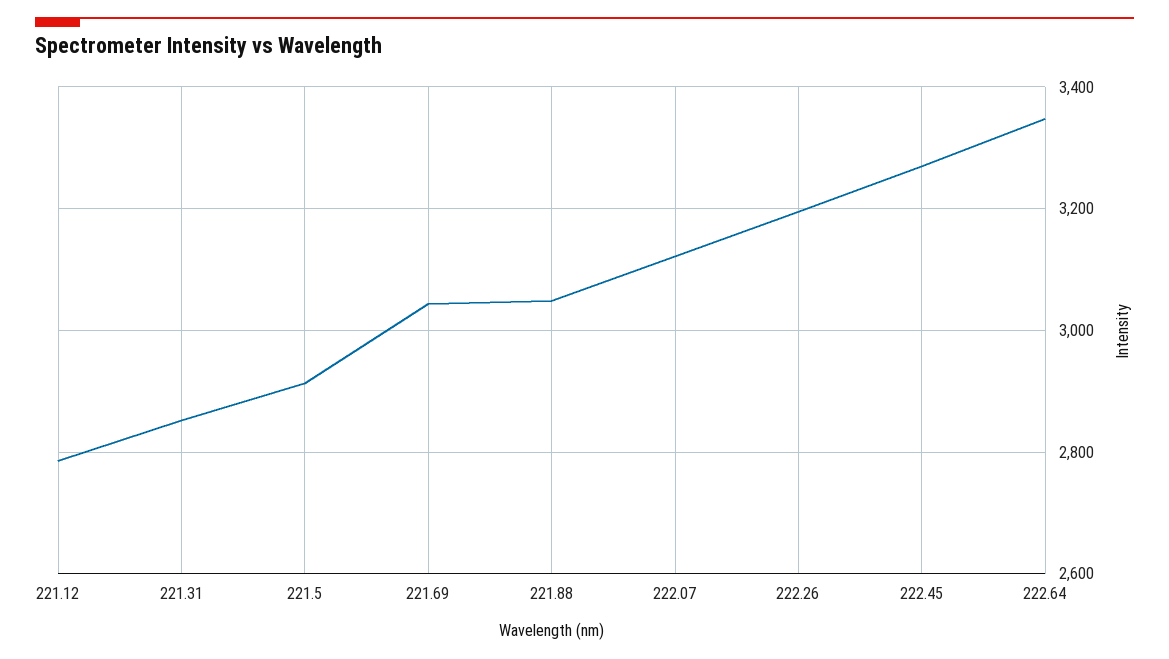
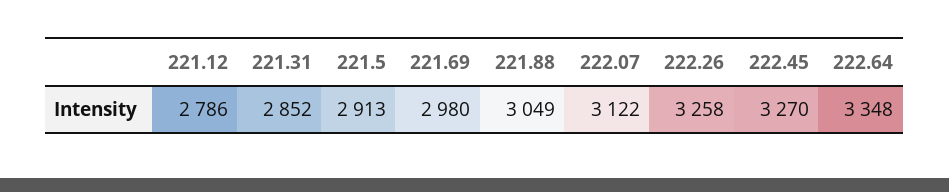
  {
    "221.12": 2786,
    "221.31": 2852,
    "221.5": 2913,
-   "221.69": 3040,
+   "221.69": 2980,
    "221.88": 3049,
    "222.07": 3122,
-   "222.26": 3200,
+   "222.26": 3258,
    "222.45": 3270,
    "222.64": 3348
  }

